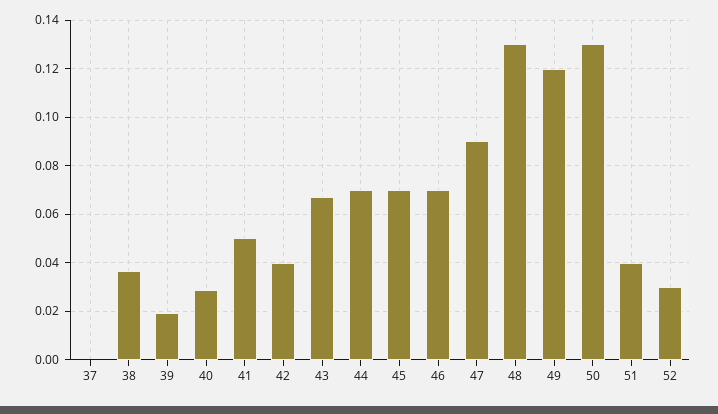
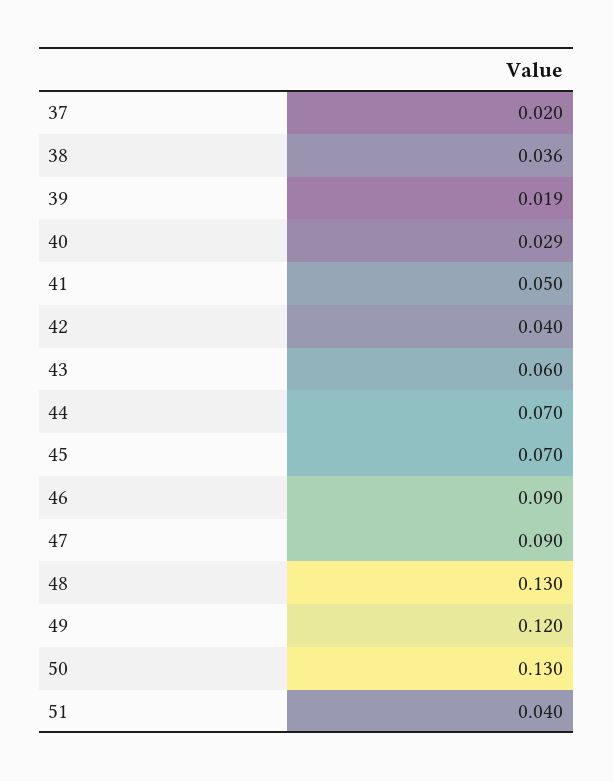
  {
-   "37": 0,
+   "37": 0.02,
    "38": 0.036,
    "39": 0.019,
    "40": 0.029,
    "41": 0.05,
    "42": 0.04,
-   "43": 0.0675,
+   "43": 0.06,
    "44": 0.07,
    "45": 0.07,
-   "46": 0.07,
+   "46": 0.09,
    "47": 0.09,
    "48": 0.13,
    "49": 0.12,
    "50": 0.13,
-   "51": 0.04,
+   "51": 0.04
-   "52": 0.03
  }

